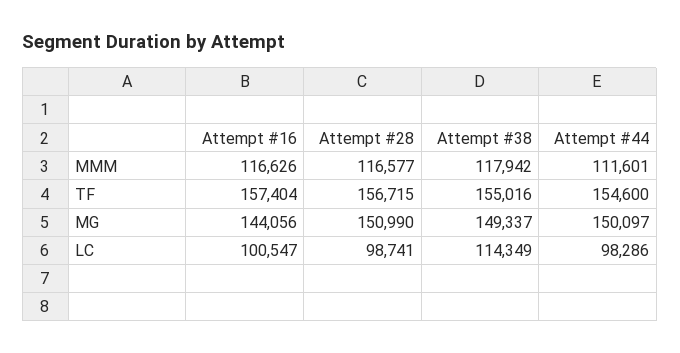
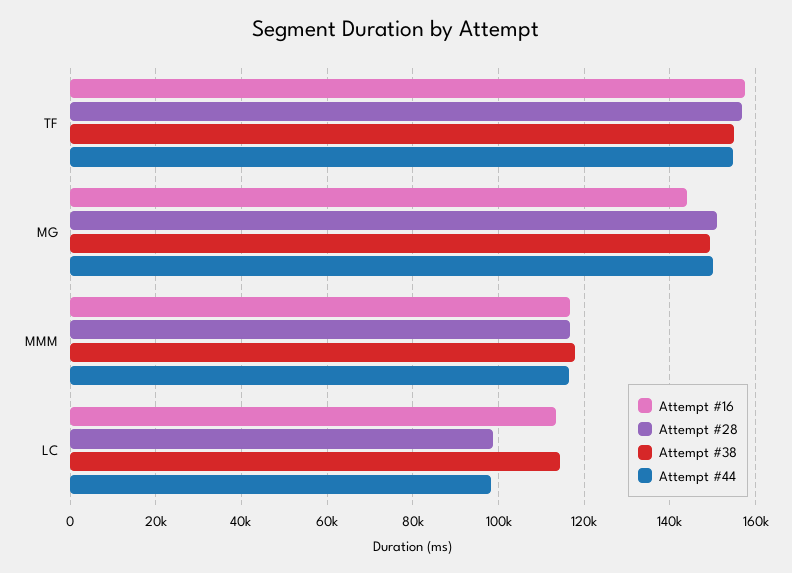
  {
    "Attempt #16": {
      "MMM": 116626,
      "TF": 157404,
      "MG": 144056,
-     "LC": 100547
+     "LC": 114000
    },
    "Attempt #28": {
      "MMM": 116577,
      "TF": 156715,
      "MG": 150990,
      "LC": 98741
    },
    "Attempt #38": {
      "MMM": 117942,
      "TF": 155016,
      "MG": 149337,
      "LC": 114349
    },
    "Attempt #44": {
-     "MMM": 111601,
+     "MMM": 116000,
      "TF": 154600,
      "MG": 150097,
      "LC": 98286
    }
  }

